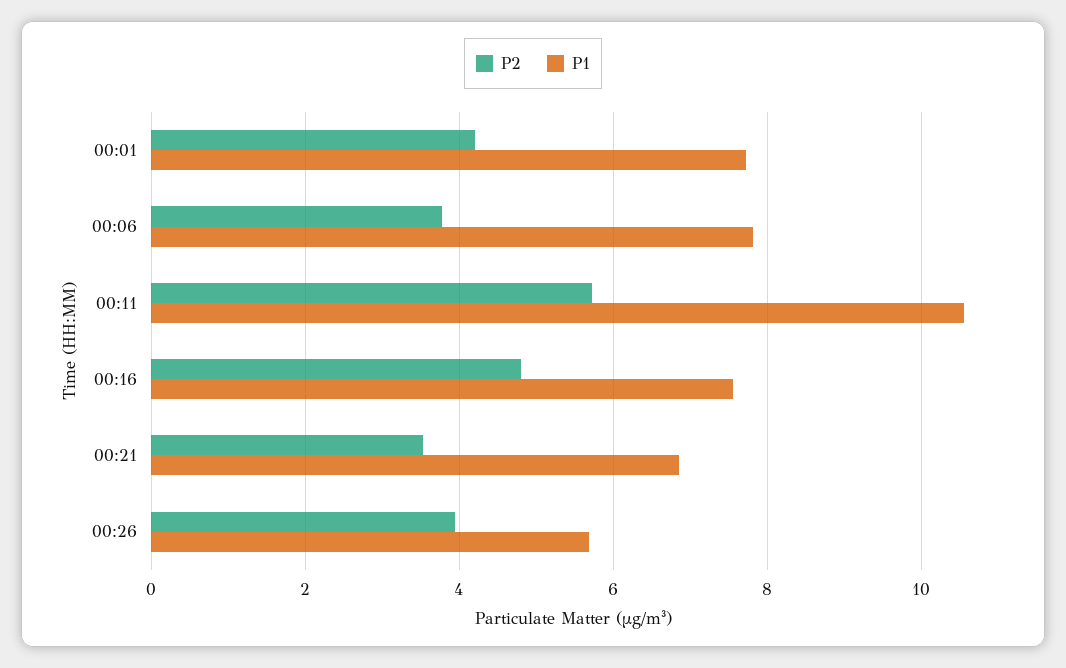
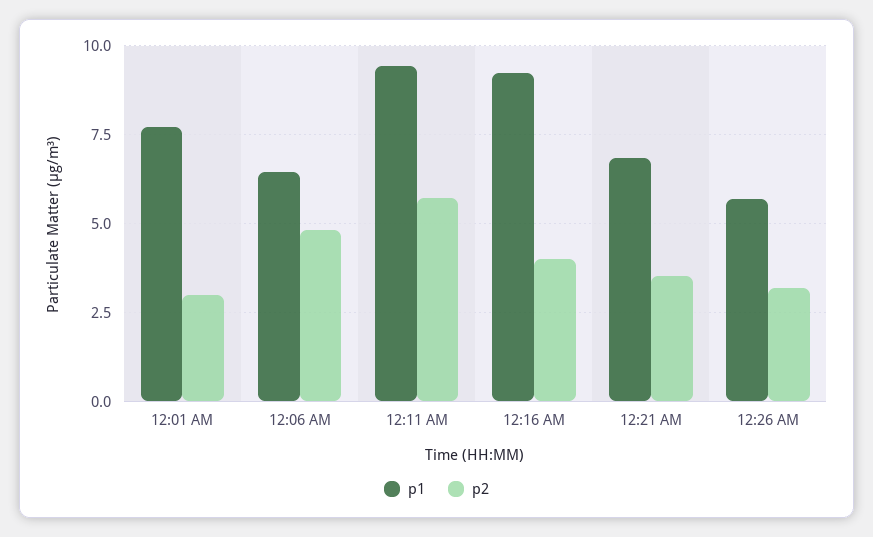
  {
    "P2": {
-     "00:01": 4.2,
+     "00:01": 3,
-     "00:06": 3.8,
+     "00:06": 4.75,
      "00:11": 5.8,
-     "00:16": 4.8,
+     "00:16": 4,
      "00:21": 3.6,
-     "00:26": 4
+     "00:26": 3.25
    },
    "P1": {
      "00:01": 7.8,
-     "00:06": 7.8,
+     "00:06": 6.5,
-     "00:11": 10.6,
+     "00:11": 9.5,
-     "00:16": 7.6,
+     "00:16": 9.25,
      "00:21": 6.8,
      "00:26": 5.6
    }
  }

